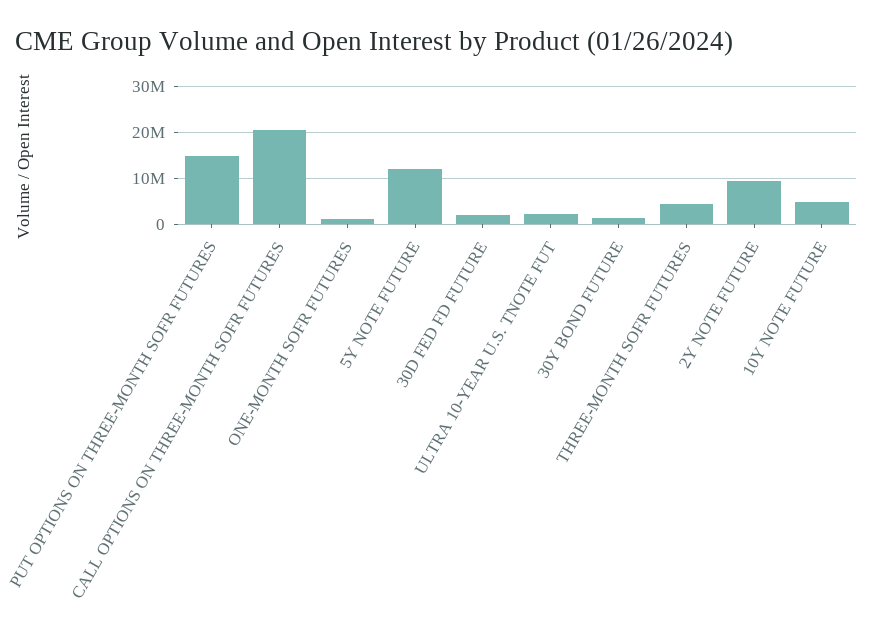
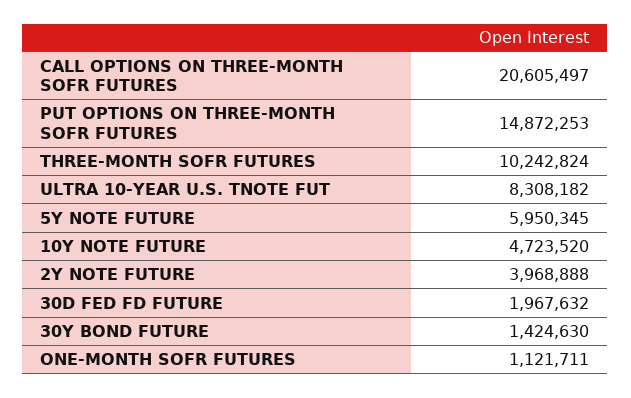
  {
    "PUT OPTIONS ON THREE-MONTH SOFR FUTURES": 14872253,
    "CALL OPTIONS ON THREE-MONTH SOFR FUTURES": 20605497,
    "ONE-MONTH SOFR FUTURES": 1121711,
-   "5Y NOTE FUTURE": 12000000,
+   "5Y NOTE FUTURE": 5950345,
    "30D FED FD FUTURE": 1967632,
-   "ULTRA 10-YEAR U.S. TNOTE FUT": 2000000,
+   "ULTRA 10-YEAR U.S. TNOTE FUT": 8308182,
    "30Y BOND FUTURE": 1424630,
-   "THREE-MONTH SOFR FUTURES": 4000000,
+   "THREE-MONTH SOFR FUTURES": 10242824,
-   "2Y NOTE FUTURE": 10000000,
+   "2Y NOTE FUTURE": 3968888,
    "10Y NOTE FUTURE": 4723520
  }

